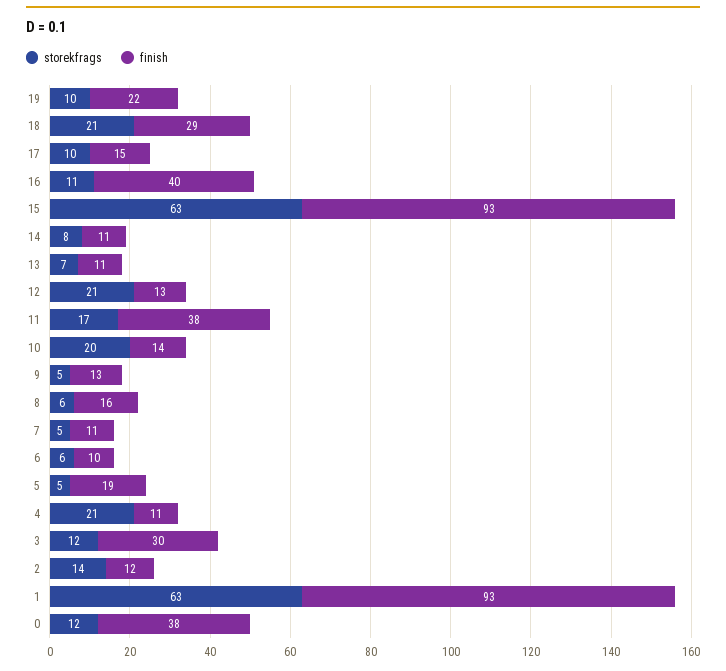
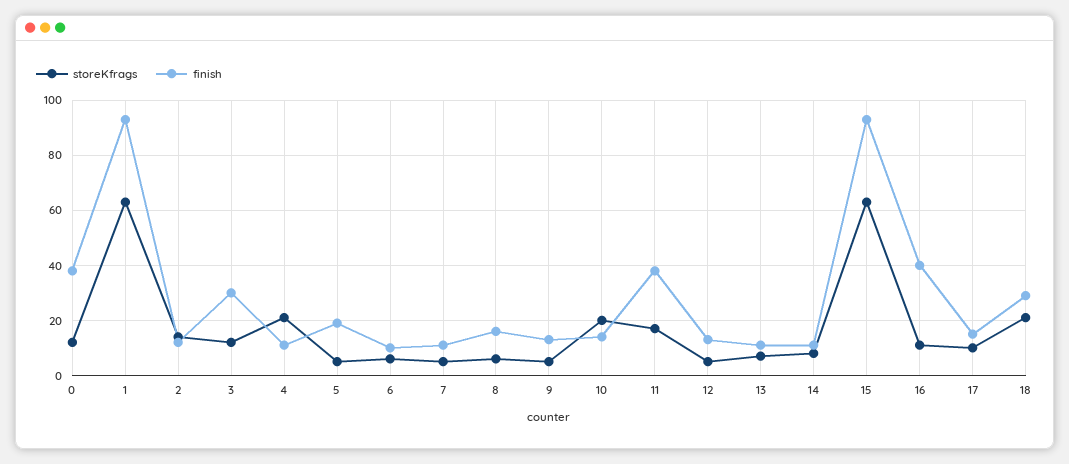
  {
    "storekfrags": {
-     "19": 10,
      "18": 21,
      "17": 10,
      "16": 11,
      "15": 63,
      "14": 8,
      "13": 7,
-     "12": 21,
+     "12": 5,
      "11": 17,
      "10": 20,
      "9": 5,
      "8": 6,
      "7": 5,
      "6": 6,
      "5": 5,
      "4": 21,
      "3": 12,
      "2": 14,
      "1": 63,
      "0": 12
    },
    "finish": {
-     "19": 22,
      "18": 29,
      "17": 15,
      "16": 40,
      "15": 93,
      "14": 11,
      "13": 11,
      "12": 13,
      "11": 38,
      "10": 14,
      "9": 13,
      "8": 16,
      "7": 11,
      "6": 10,
      "5": 19,
      "4": 11,
      "3": 30,
      "2": 12,
      "1": 93,
      "0": 38
    }
  }

